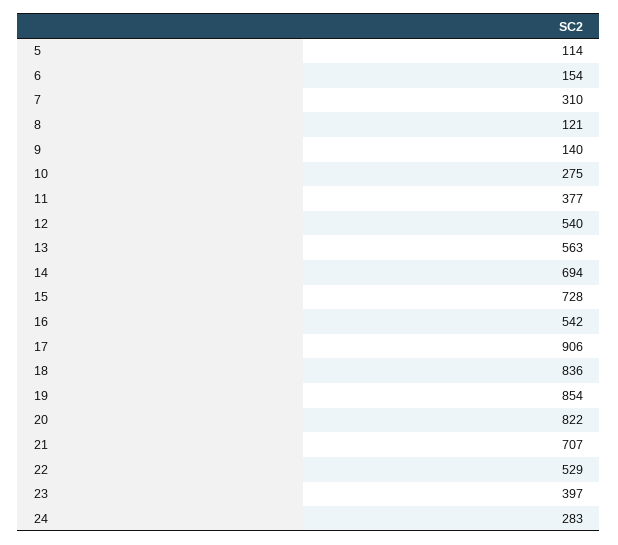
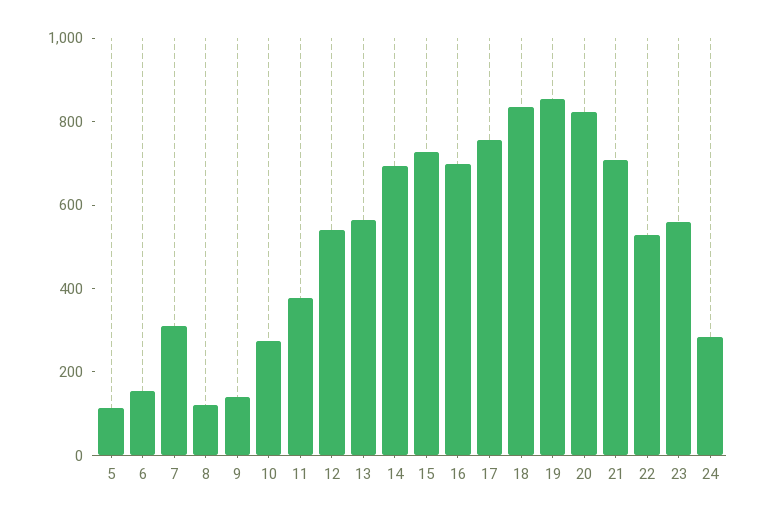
  {
    "5": 114,
    "6": 154,
    "7": 310,
    "8": 121,
    "9": 140,
    "10": 275,
    "11": 377,
    "12": 540,
    "13": 563,
    "14": 694,
    "15": 728,
-   "16": 542,
+   "16": 700,
-   "17": 906,
+   "17": 750,
    "18": 836,
    "19": 854,
    "20": 822,
    "21": 707,
    "22": 529,
-   "23": 397,
+   "23": 550,
    "24": 283
  }

